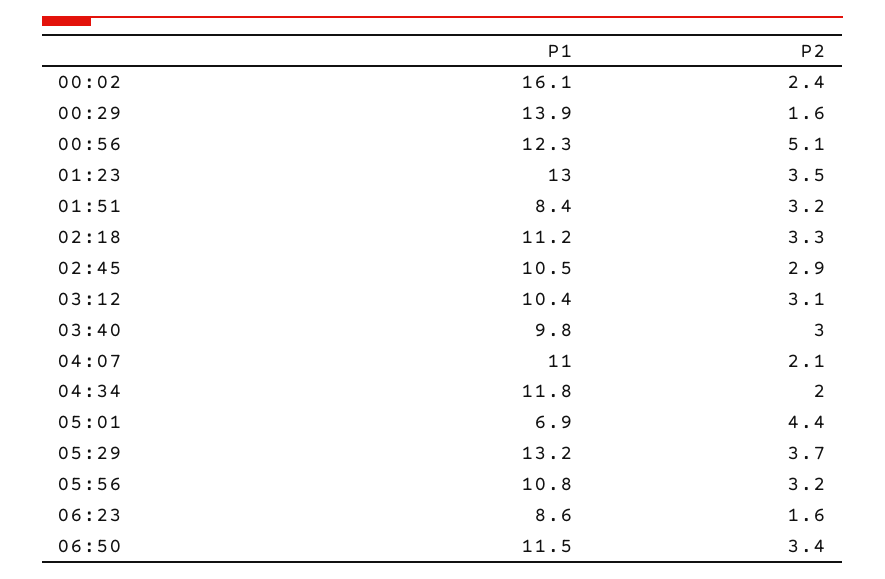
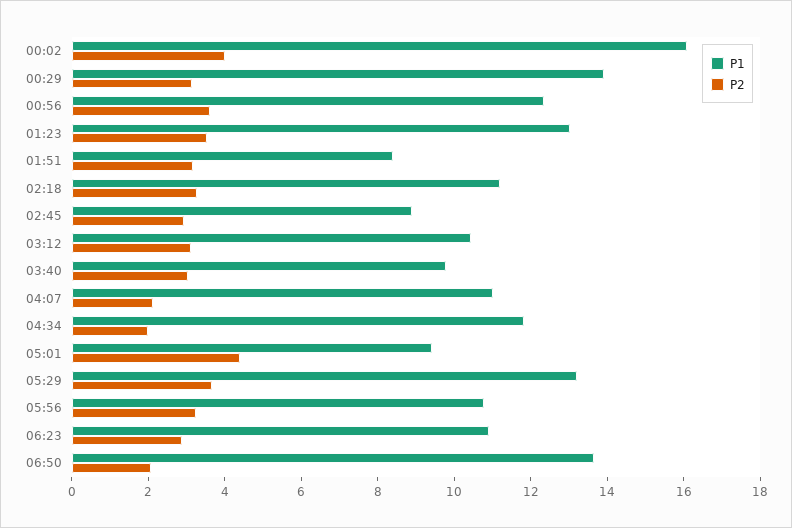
  {
    "P1": {
      "00:02": 16.1,
      "00:29": 13.9,
      "00:56": 12.3,
      "01:23": 13,
      "01:51": 8.4,
      "02:18": 11.2,
-     "02:45": 10.5,
+     "02:45": 9,
      "03:12": 10.4,
      "03:40": 9.8,
      "04:07": 11,
      "04:34": 11.8,
-     "05:01": 6.9,
+     "05:01": 9.5,
      "05:29": 13.2,
      "05:56": 10.8,
-     "06:23": 8.6,
+     "06:23": 11,
-     "06:50": 11.5
+     "06:50": 13.5
    },
    "P2": {
-     "00:02": 2.4,
+     "00:02": 4,
-     "00:29": 1.6,
+     "00:29": 3,
-     "00:56": 5.1,
+     "00:56": 3.5,
      "01:23": 3.5,
      "01:51": 3.2,
      "02:18": 3.3,
      "02:45": 2.9,
      "03:12": 3.1,
      "03:40": 3,
      "04:07": 2.1,
      "04:34": 2,
      "05:01": 4.4,
      "05:29": 3.7,
      "05:56": 3.2,
-     "06:23": 1.6,
+     "06:23": 3,
-     "06:50": 3.4
+     "06:50": 2
    }
  }

